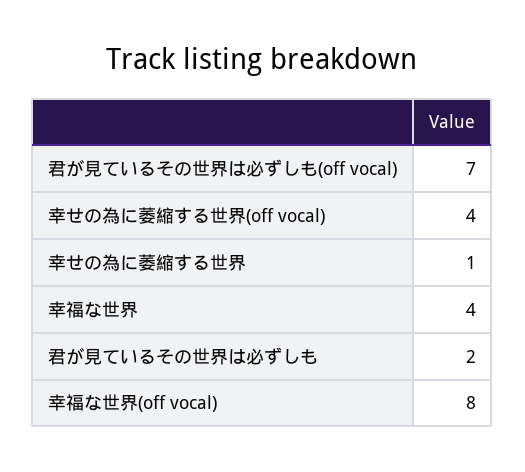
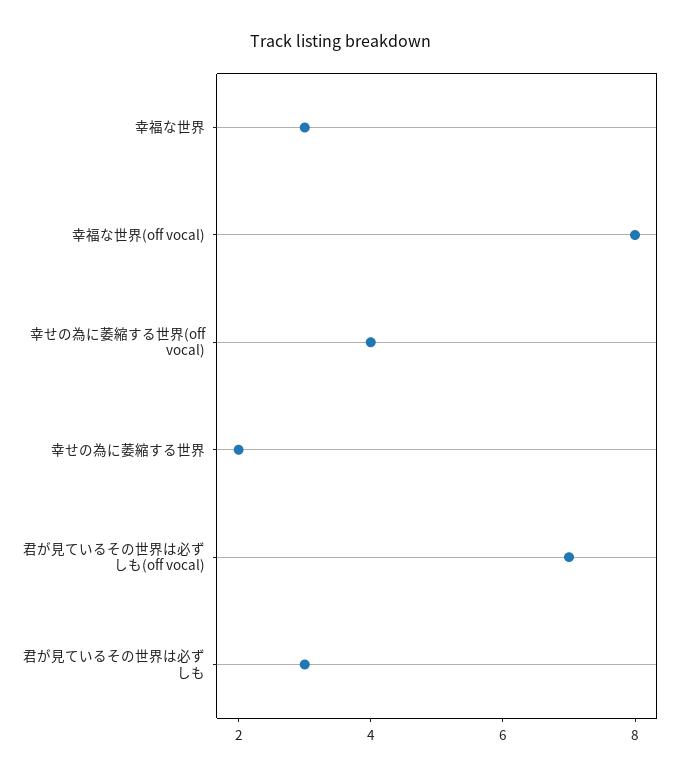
  {
    "君が見ているその世界は必ずしも(off vocal)": 7,
    "幸せの為に萎縮する世界(off vocal)": 4,
-   "幸せの為に萎縮する世界": 1,
+   "幸せの為に萎縮する世界": 2,
-   "幸福な世界": 4,
+   "幸福な世界": 3,
-   "君が見ているその世界は必ずしも": 2,
+   "君が見ているその世界は必ずしも": 3,
    "幸福な世界(off vocal)": 8
  }

